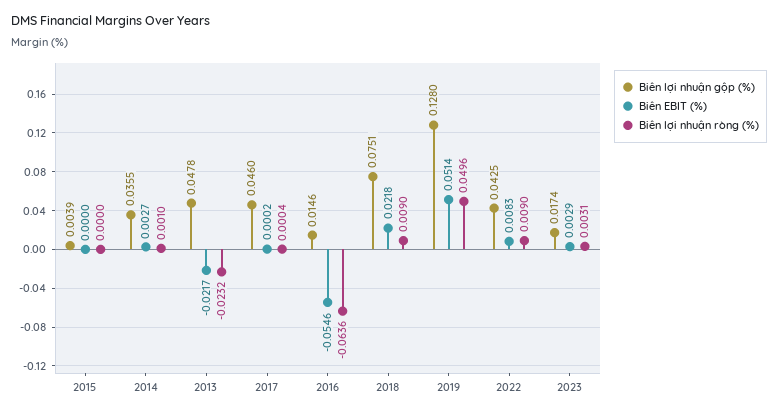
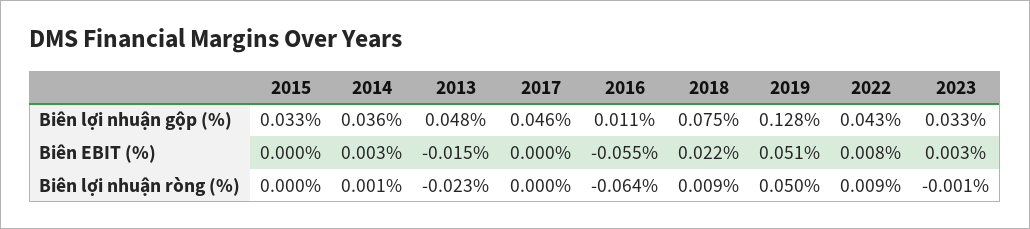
  {
    "Biên lợi nhuận gộp (%)": {
-     "2015": 0.0039,
+     "2015": 0.033,
      "2014": 0.0355,
      "2013": 0.0478,
      "2017": 0.046,
-     "2016": 0.0146,
+     "2016": 0.011,
      "2018": 0.0751,
      "2019": 0.128,
      "2022": 0.0425,
-     "2023": 0.0174
+     "2023": 0.033
    },
    "Biên EBIT (%)": {
      "2015": 0,
      "2014": 0.0027,
-     "2013": -0.0217,
+     "2013": -0.015,
      "2017": 0.0002,
      "2016": -0.0546,
      "2018": 0.0218,
      "2019": 0.0514,
      "2022": 0.0083,
      "2023": 0.0029
    },
    "Biên lợi nhuận ròng (%)": {
      "2015": 0,
      "2014": 0.001,
      "2013": -0.0232,
      "2017": 0.0004,
      "2016": -0.0636,
      "2018": 0.009,
      "2019": 0.0496,
      "2022": 0.009,
-     "2023": 0.0031
+     "2023": -0.001
    }
  }

